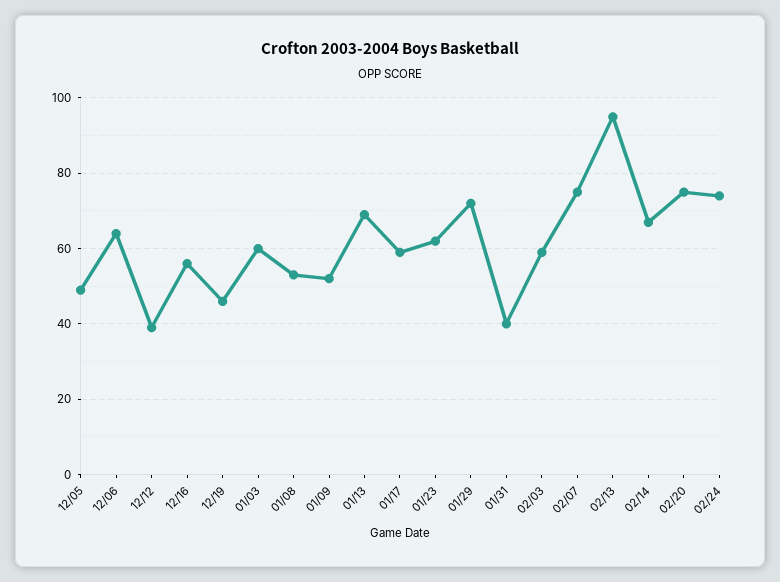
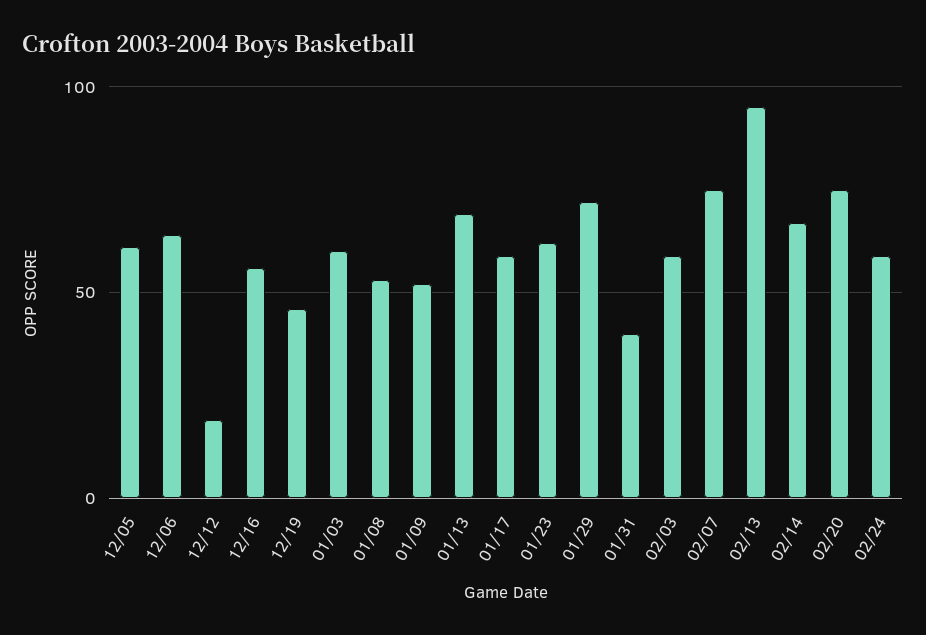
  {
-   "12/05": 50,
+   "12/05": 60,
    "12/06": 65,
-   "12/12": 40,
+   "12/12": 20,
    "12/16": 55,
    "12/19": 45,
    "01/03": 60,
    "01/08": 55,
    "01/09": 50,
    "01/13": 70,
    "01/17": 60,
    "01/23": 60,
    "01/29": 70,
    "01/31": 40,
    "02/03": 60,
    "02/07": 75,
    "02/13": 95,
    "02/14": 65,
    "02/20": 75,
-   "02/24": 75
+   "02/24": 60
  }

